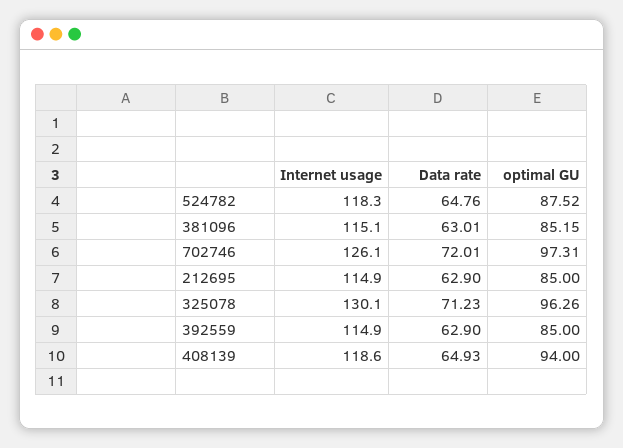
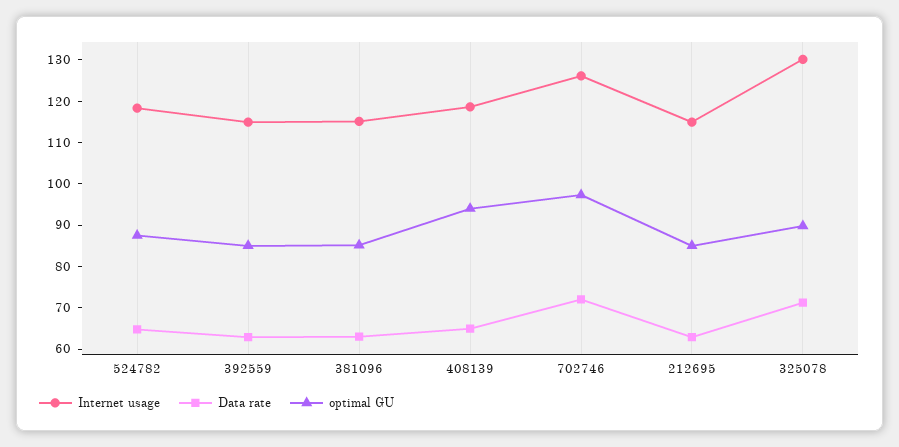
  {
    "Internet usage": {
      "524782": 118.3,
      "381096": 115.1,
      "702746": 126.1,
      "212695": 114.9,
      "325078": 130.1,
      "392559": 114.9,
      "408139": 118.6
    },
    "Data rate": {
      "524782": 64.76,
      "381096": 63.01,
      "702746": 72.01,
      "212695": 62.9,
      "325078": 71.23,
      "392559": 62.9,
      "408139": 64.93
    },
    "optimal GU": {
      "524782": 87.52,
      "381096": 85.15,
      "702746": 97.31,
      "212695": 85,
-     "325078": 96.26,
+     "325078": 90,
      "392559": 85,
      "408139": 94
    }
  }

